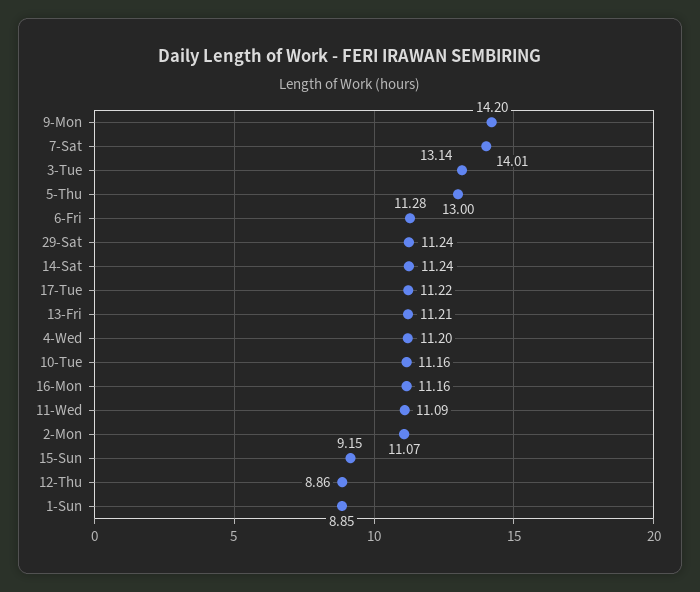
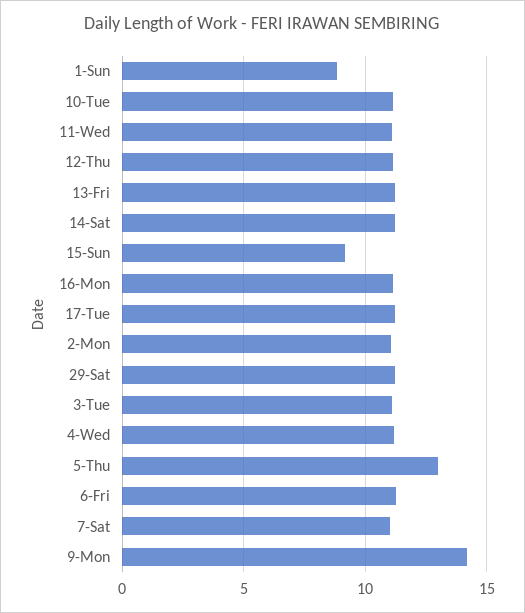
  {
    "9-Mon": 14.2,
-   "7-Sat": 14.01,
+   "7-Sat": 11,
-   "3-Tue": 13.14,
+   "3-Tue": 11,
    "5-Thu": 13,
    "6-Fri": 11.28,
    "29-Sat": 11.24,
    "14-Sat": 11.24,
    "17-Tue": 11.22,
    "13-Fri": 11.21,
    "4-Wed": 11.2,
    "10-Tue": 11.16,
    "16-Mon": 11.16,
    "11-Wed": 11.09,
    "2-Mon": 11.07,
    "15-Sun": 9.15,
-   "12-Thu": 8.86,
+   "12-Thu": 11,
    "1-Sun": 8.85
  }

